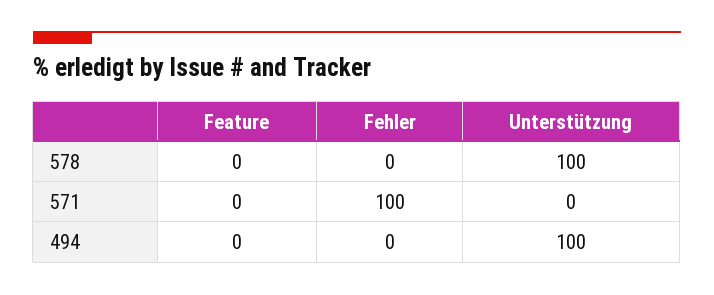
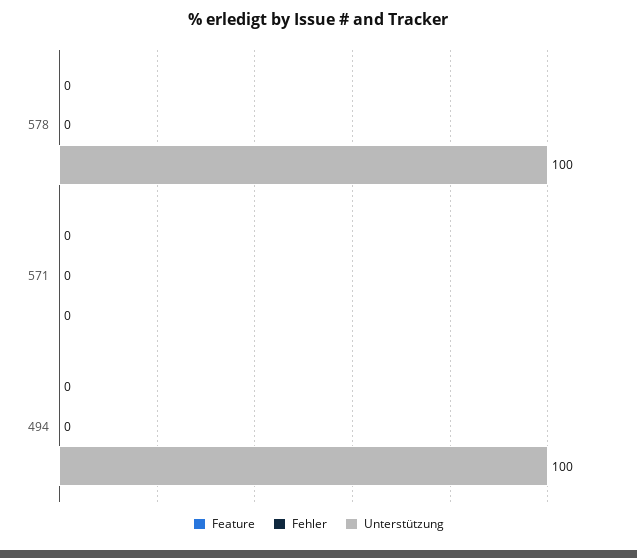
  {
    "Feature": {
      "578": 0,
      "571": 0,
      "494": 0
    },
    "Fehler": {
      "578": 0,
-     "571": 100,
+     "571": 0,
      "494": 0
    },
    "Unterstützung": {
      "578": 100,
      "571": 0,
      "494": 100
    }
  }

